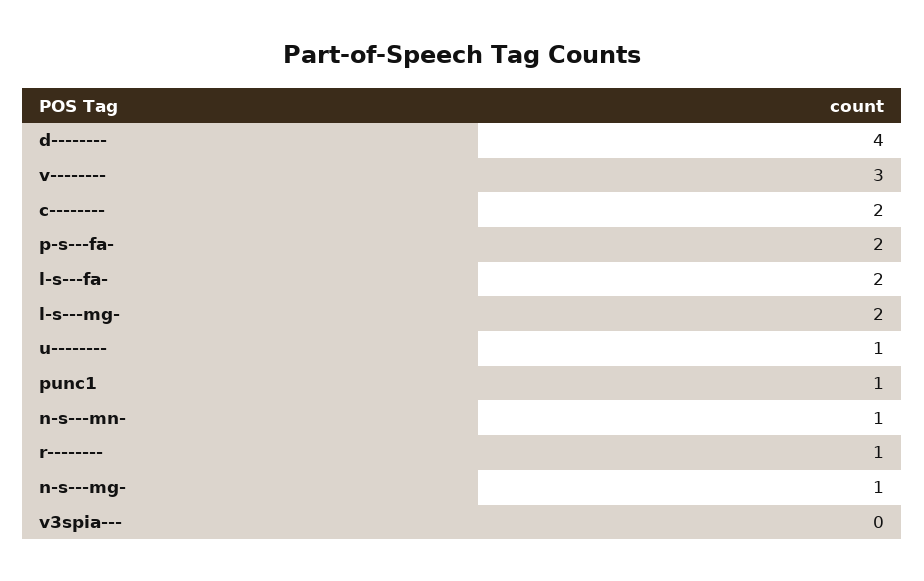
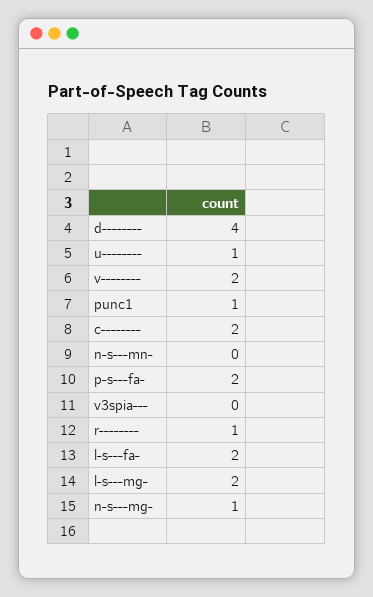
  {
    "d--------": 4,
-   "v--------": 3,
+   "v--------": 2,
    "c--------": 2,
    "p-s---fa-": 2,
    "l-s---fa-": 2,
    "l-s---mg-": 2,
    "u--------": 1,
    "punc1": 1,
-   "n-s---mn-": 1,
+   "n-s---mn-": 0,
    "r--------": 1,
    "n-s---mg-": 1,
    "v3spia---": 0
  }

